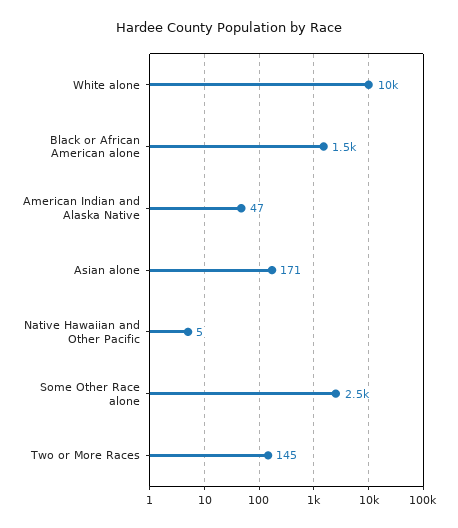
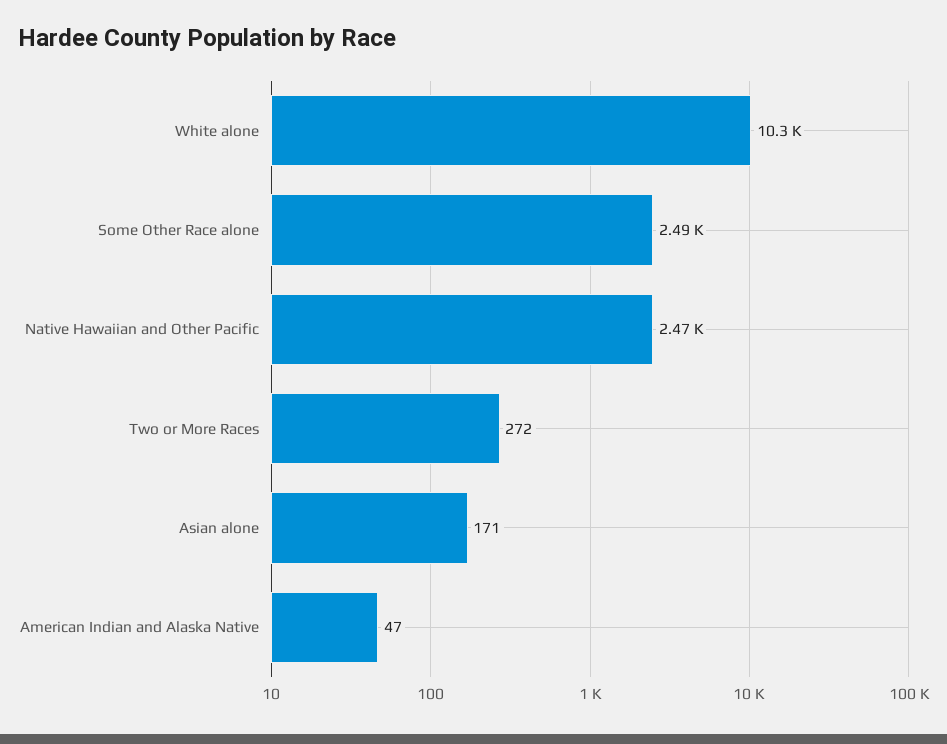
  {
    "White alone": 10300,
-   "Black or African American alone": 1500,
    "American Indian and Alaska Native": 47,
    "Asian alone": 171,
-   "Native Hawaiian and Other Pacific": 5,
+   "Native Hawaiian and Other Pacific": 2470,
    "Some Other Race alone": 2490,
-   "Two or More Races": 145
+   "Two or More Races": 272
  }

